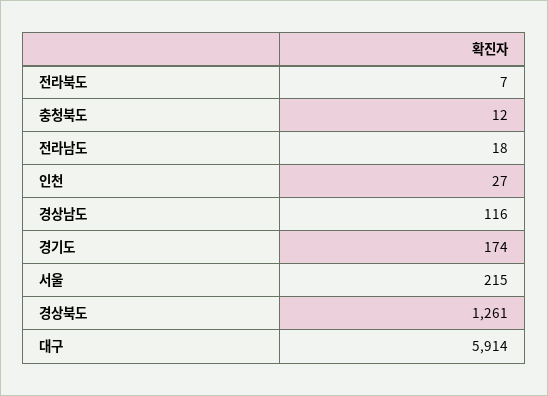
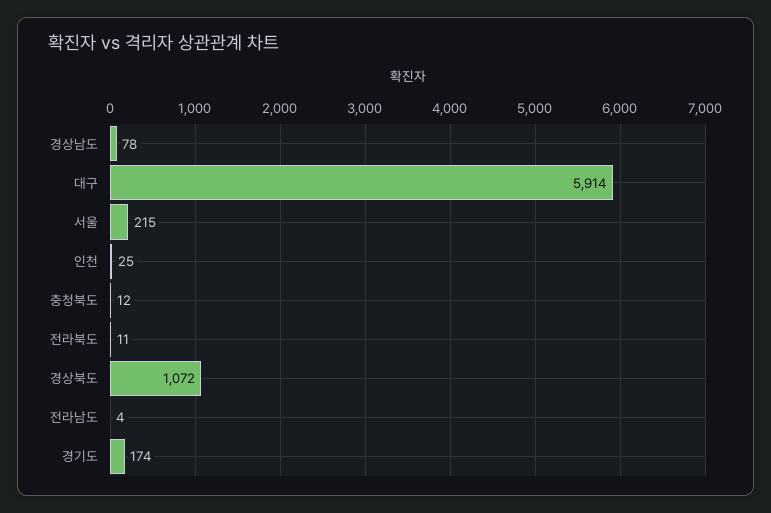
  {
-   "전라북도": 7,
+   "전라북도": 11,
    "충청북도": 12,
-   "전라남도": 18,
+   "전라남도": 4,
-   "인천": 27,
+   "인천": 25,
-   "경상남도": 116,
+   "경상남도": 78,
    "경기도": 174,
    "서울": 215,
-   "경상북도": 1261,
+   "경상북도": 1072,
    "대구": 5914
  }

